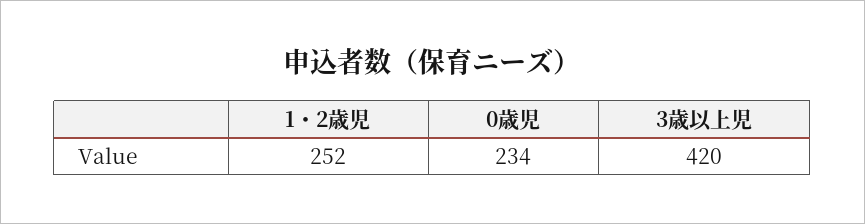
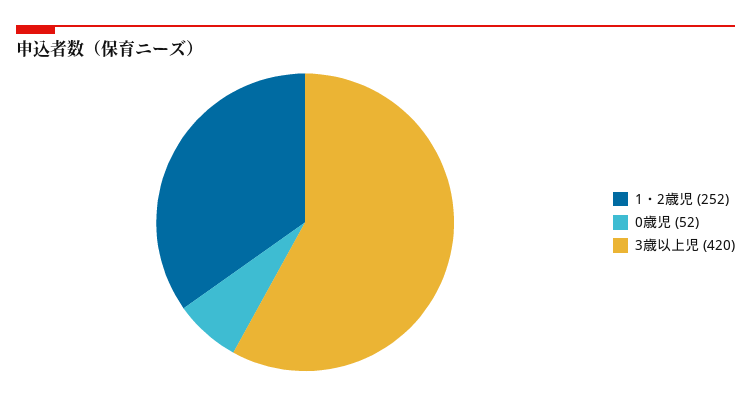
  {
    "1・2歳児": 252,
-   "0歳児": 234,
+   "0歳児": 52,
    "3歳以上児": 420
  }

